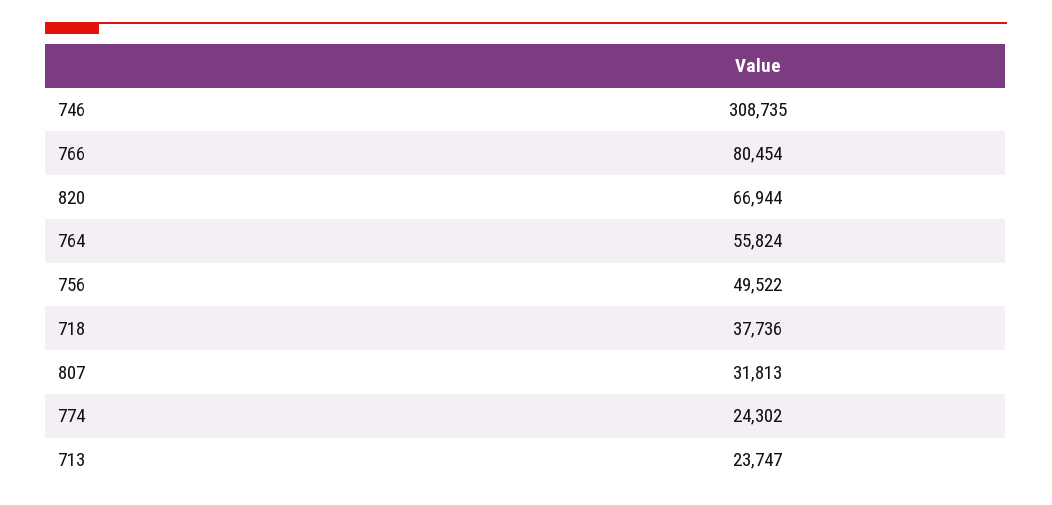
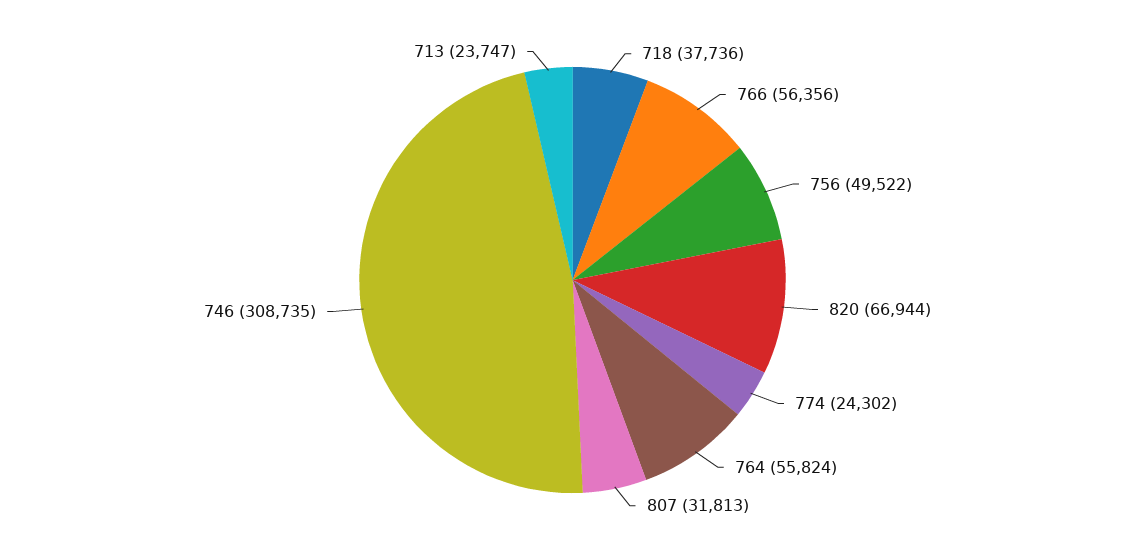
  {
    "746": 308735,
-   "766": 80454,
+   "766": 56356,
    "820": 66944,
    "764": 55824,
    "756": 49522,
    "718": 37736,
    "807": 31813,
    "774": 24302,
    "713": 23747
  }

